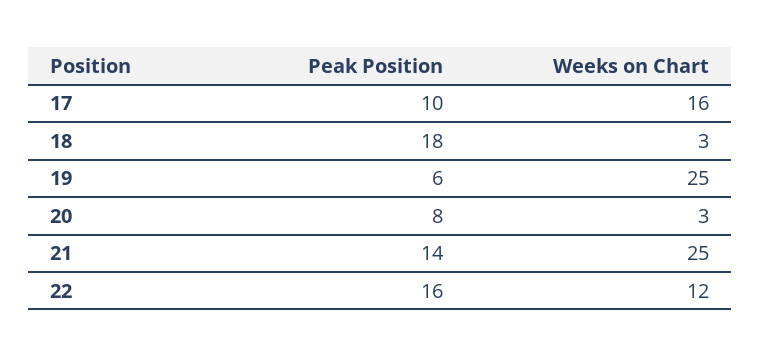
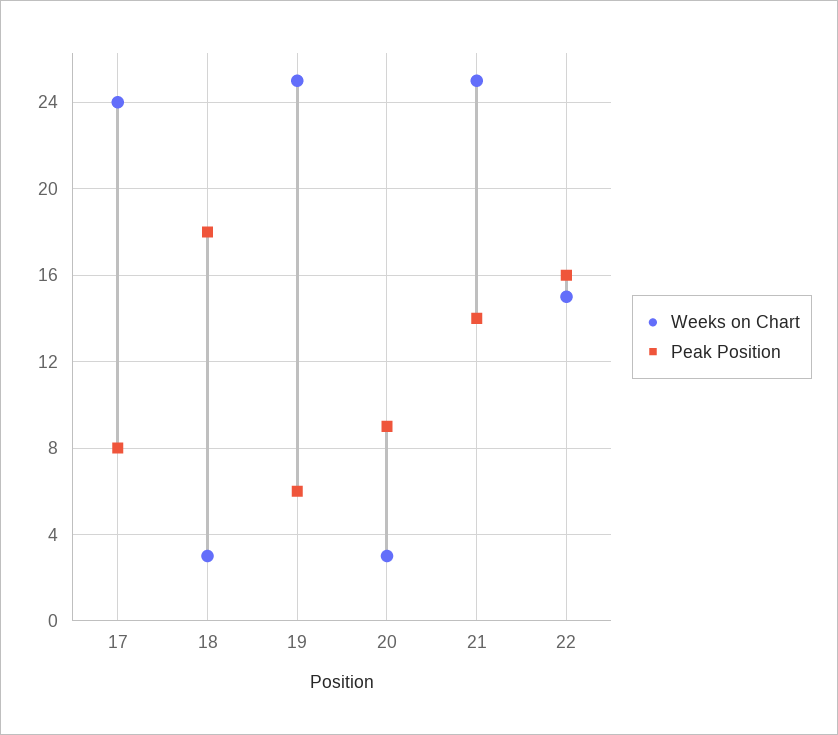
  {
    "Peak Position": {
-     "17": 10,
+     "17": 8,
      "18": 18,
      "19": 6,
-     "20": 8,
+     "20": 9,
      "21": 14,
      "22": 16
    },
    "Weeks on Chart": {
-     "17": 16,
+     "17": 24,
      "18": 3,
      "19": 25,
      "20": 3,
      "21": 25,
-     "22": 12
+     "22": 15
    }
  }

